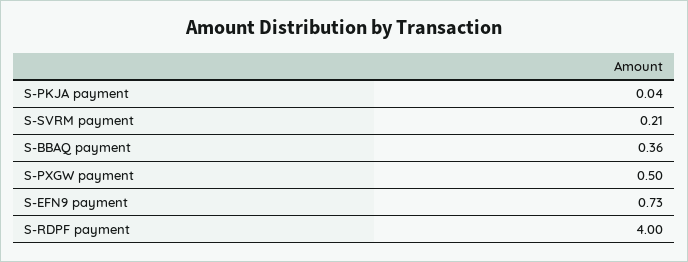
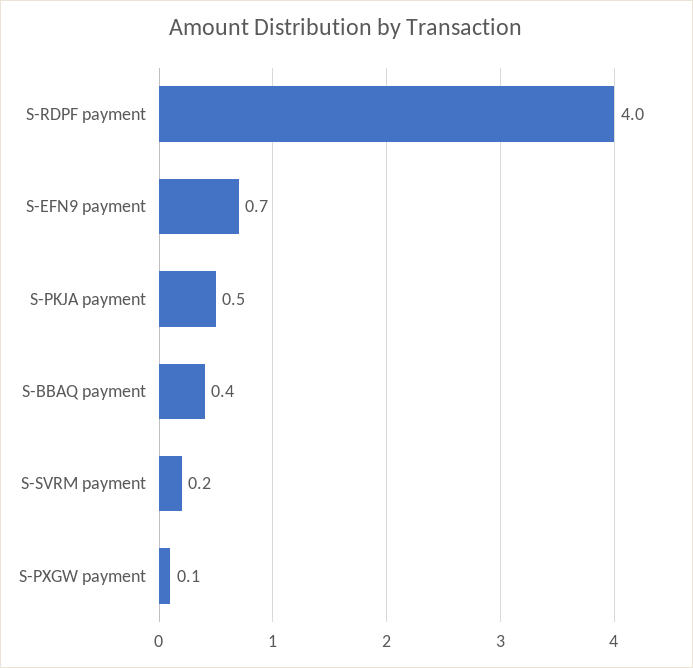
  {
-   "S-PKJA payment": 0.04,
+   "S-PKJA payment": 0.5,
    "S-SVRM payment": 0.21,
    "S-BBAQ payment": 0.36,
-   "S-PXGW payment": 0.5,
+   "S-PXGW payment": 0.1,
    "S-EFN9 payment": 0.73,
    "S-RDPF payment": 4
  }

